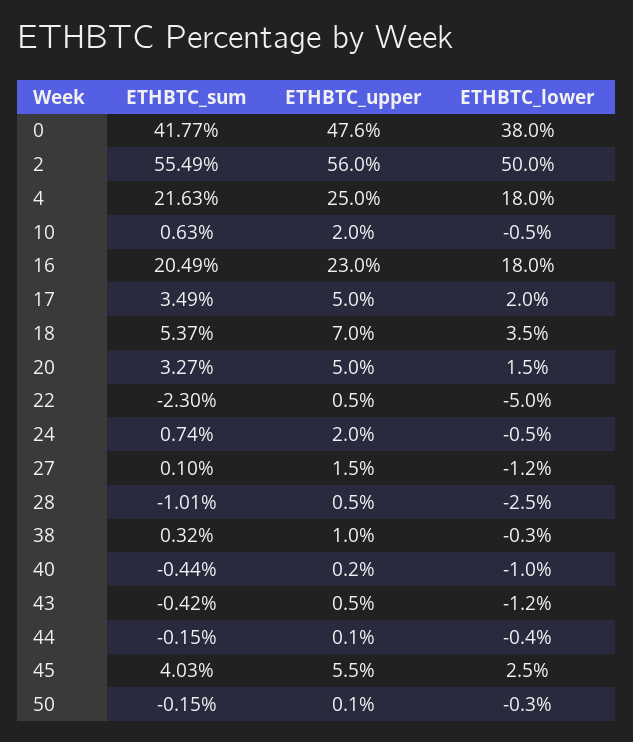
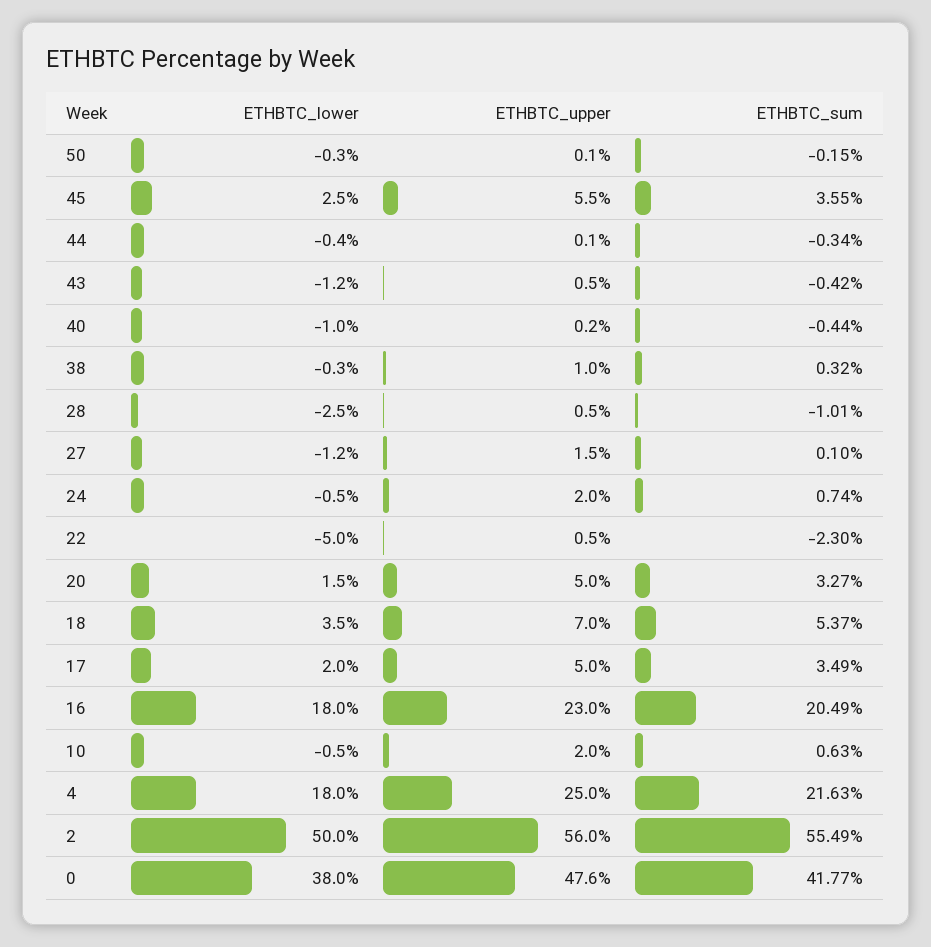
  {
    "ETHBTC_sum": {
      "0": 41.77,
      "2": 55.49,
      "4": 21.63,
      "10": 0.63,
      "16": 20.49,
      "17": 3.49,
      "18": 5.37,
      "20": 3.27,
      "22": -2.3,
      "24": 0.74,
      "27": 0.1,
      "28": -1.01,
      "38": 0.32,
      "40": -0.44,
      "43": -0.42,
-     "44": -0.15,
+     "44": -0.34,
-     "45": 4.03,
+     "45": 3.55,
      "50": -0.15
    },
    "ETHBTC_upper": {
      "0": 47.6,
      "2": 56,
      "4": 25,
      "10": 2,
      "16": 23,
      "17": 5,
      "18": 7,
      "20": 5,
      "22": 0.5,
      "24": 2,
      "27": 1.5,
      "28": 0.5,
      "38": 1,
      "40": 0.2,
      "43": 0.5,
      "44": 0.1,
      "45": 5.5,
      "50": 0.1
    },
    "ETHBTC_lower": {
      "0": 38,
      "2": 50,
      "4": 18,
      "10": -0.5,
      "16": 18,
      "17": 2,
      "18": 3.5,
      "20": 1.5,
      "22": -5,
      "24": -0.5,
      "27": -1.2,
      "28": -2.5,
      "38": -0.3,
      "40": -1,
      "43": -1.2,
      "44": -0.4,
      "45": 2.5,
      "50": -0.3
    }
  }

